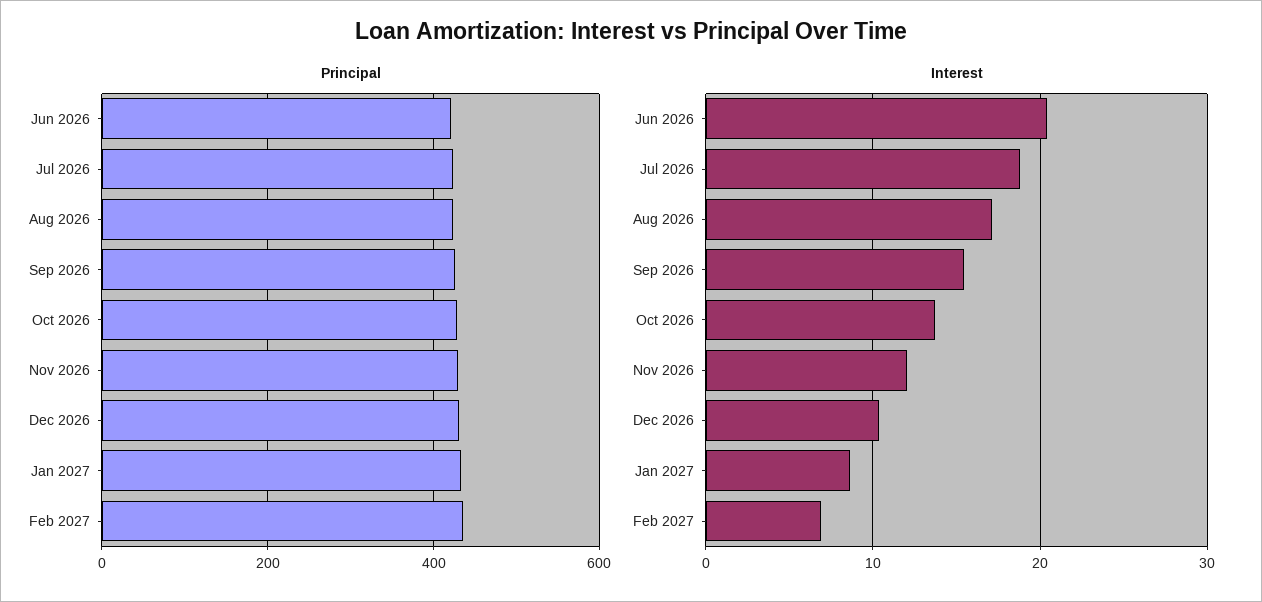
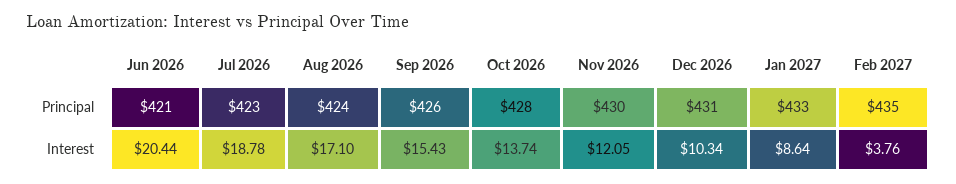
  {
    "Principal": {
      "Jun 2026": 421,
      "Jul 2026": 423,
      "Aug 2026": 424,
      "Sep 2026": 426,
      "Oct 2026": 428,
      "Nov 2026": 430,
      "Dec 2026": 431,
      "Jan 2027": 433,
      "Feb 2027": 435
    },
    "Interest": {
      "Jun 2026": 20.44,
      "Jul 2026": 18.78,
      "Aug 2026": 17.1,
      "Sep 2026": 15.43,
      "Oct 2026": 13.74,
      "Nov 2026": 12.05,
      "Dec 2026": 10.34,
      "Jan 2027": 8.64,
-     "Feb 2027": 7
+     "Feb 2027": 3.76
    }
  }

